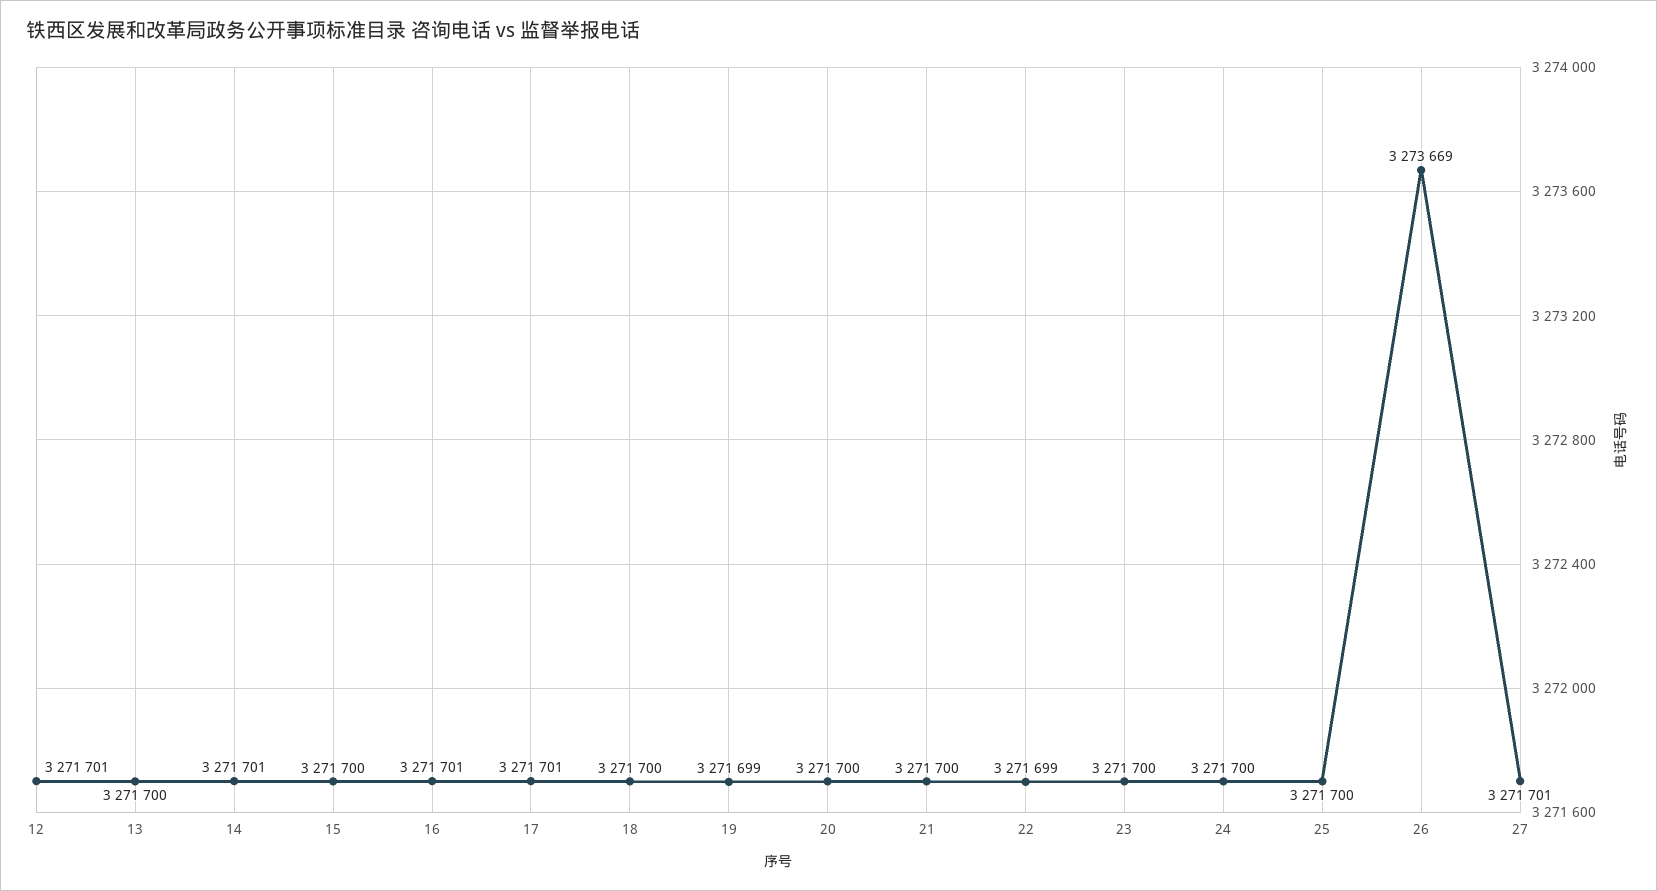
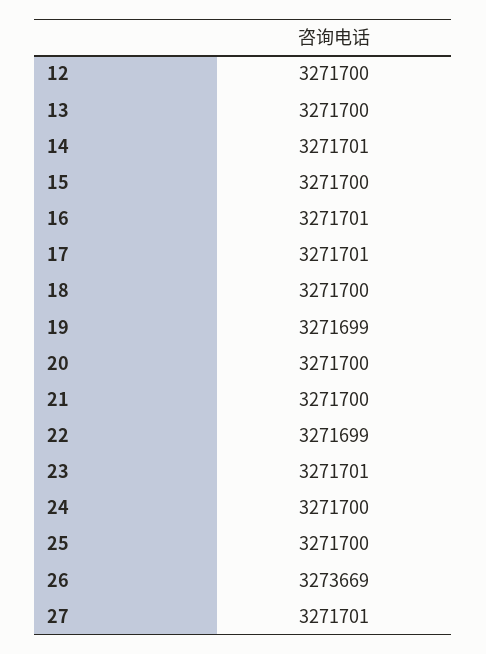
  {
-   "12": 3271701,
+   "12": 3271700,
    "13": 3271700,
    "14": 3271701,
    "15": 3271700,
    "16": 3271701,
    "17": 3271701,
    "18": 3271700,
    "19": 3271699,
    "20": 3271700,
    "21": 3271700,
    "22": 3271699,
-   "23": 3271700,
+   "23": 3271701,
    "24": 3271700,
    "25": 3271700,
    "26": 3273669,
    "27": 3271701
  }

